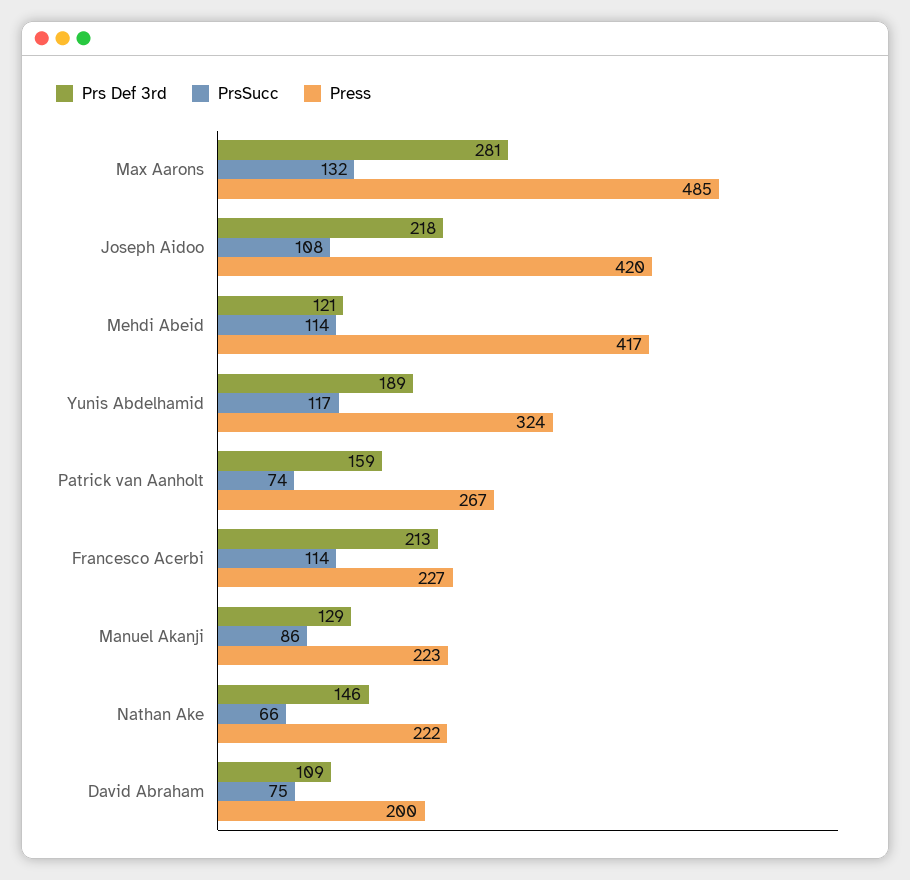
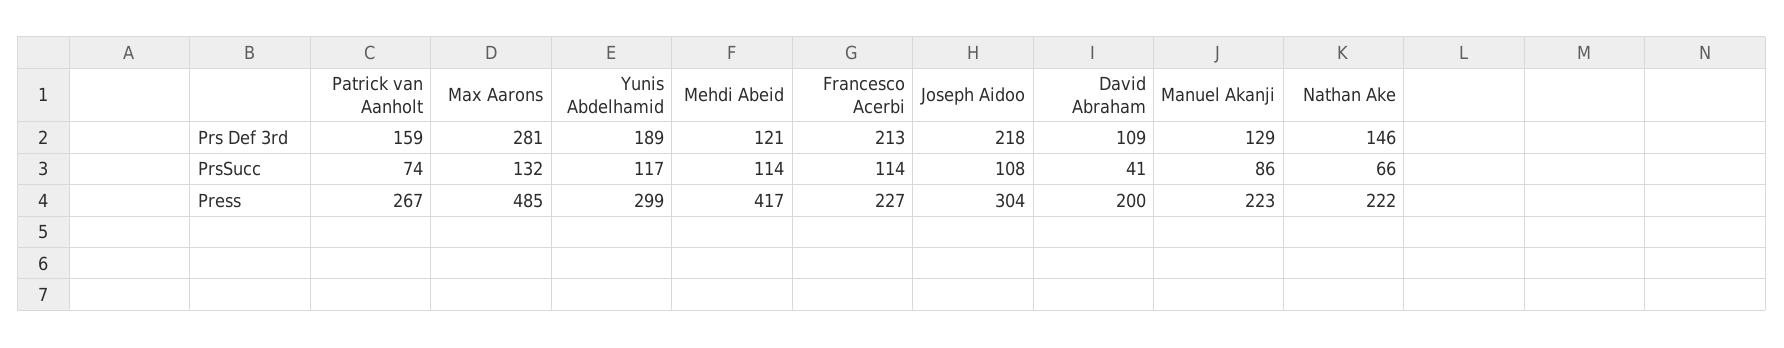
  {
    "Prs Def 3rd": {
      "Max Aarons": 281,
      "Joseph Aidoo": 218,
      "Mehdi Abeid": 121,
      "Yunis Abdelhamid": 189,
      "Patrick van Aanholt": 159,
      "Francesco Acerbi": 213,
      "Manuel Akanji": 129,
      "Nathan Ake": 146,
      "David Abraham": 109
    },
    "PrsSucc": {
      "Max Aarons": 132,
      "Joseph Aidoo": 108,
      "Mehdi Abeid": 114,
      "Yunis Abdelhamid": 117,
      "Patrick van Aanholt": 74,
      "Francesco Acerbi": 114,
      "Manuel Akanji": 86,
      "Nathan Ake": 66,
-     "David Abraham": 75
+     "David Abraham": 41
    },
    "Press": {
      "Max Aarons": 485,
-     "Joseph Aidoo": 420,
+     "Joseph Aidoo": 304,
      "Mehdi Abeid": 417,
-     "Yunis Abdelhamid": 324,
+     "Yunis Abdelhamid": 299,
      "Patrick van Aanholt": 267,
      "Francesco Acerbi": 227,
      "Manuel Akanji": 223,
      "Nathan Ake": 222,
      "David Abraham": 200
    }
  }

